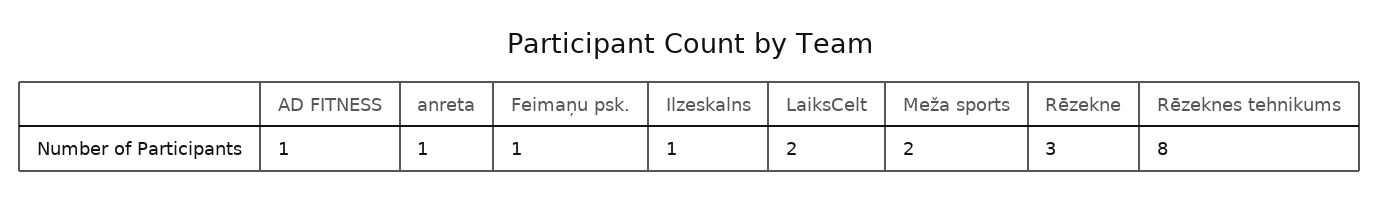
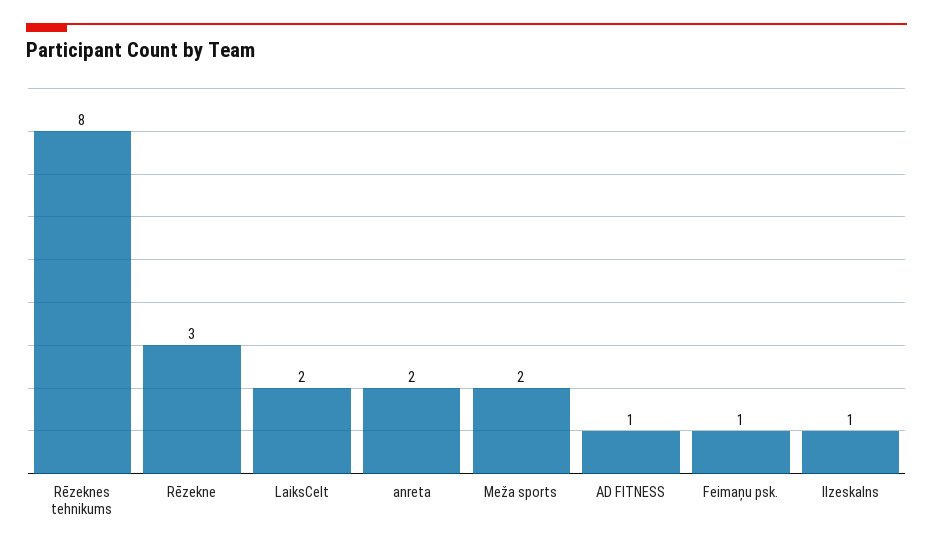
  {
    "AD FITNESS": 1,
-   "anreta": 1,
+   "anreta": 2,
    "Feimaņu psk.": 1,
    "Ilzeskalns": 1,
    "LaiksCelt": 2,
    "Meža sports": 2,
    "Rēzekne": 3,
    "Rēzeknes tehnikums": 8
  }

